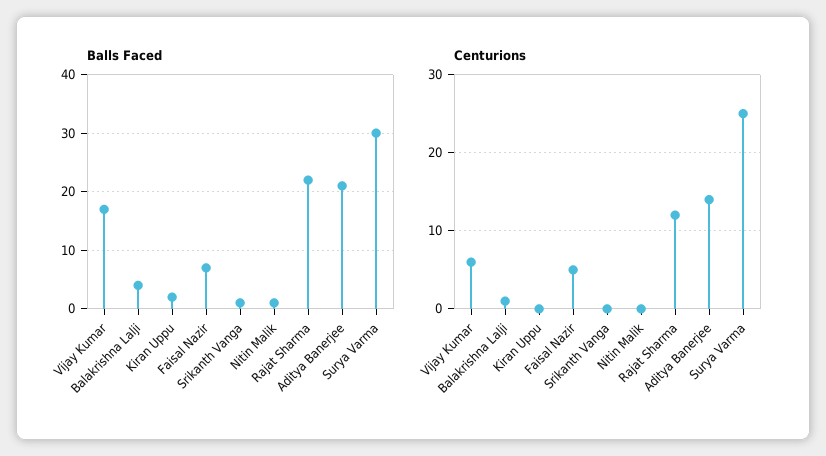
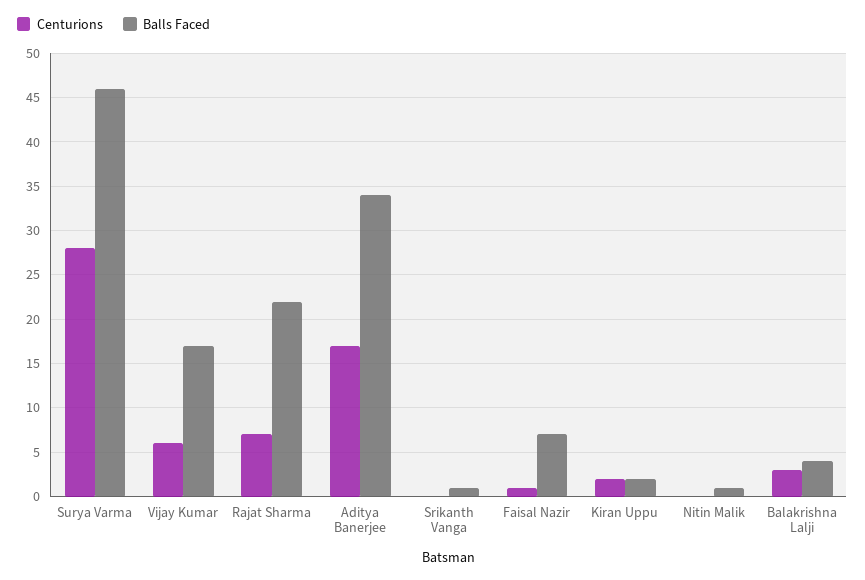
  {
    "Balls Faced": {
      "Vijay Kumar": 17,
      "Balakrishna Lalji": 4,
      "Kiran Uppu": 2,
      "Faisal Nazir": 7,
      "Srikanth Vanga": 1,
      "Nitin Malik": 1,
      "Rajat Sharma": 22,
-     "Aditya Banerjee": 20,
+     "Aditya Banerjee": 34,
-     "Surya Varma": 30
+     "Surya Varma": 46
    },
    "Centurions": {
      "Vijay Kumar": 6,
-     "Balakrishna Lalji": 1,
+     "Balakrishna Lalji": 3,
-     "Kiran Uppu": 0,
+     "Kiran Uppu": 2,
-     "Faisal Nazir": 5,
+     "Faisal Nazir": 1,
      "Srikanth Vanga": 0,
      "Nitin Malik": 0,
-     "Rajat Sharma": 12,
+     "Rajat Sharma": 7,
-     "Aditya Banerjee": 14,
+     "Aditya Banerjee": 17,
-     "Surya Varma": 25
+     "Surya Varma": 28
    }
  }

